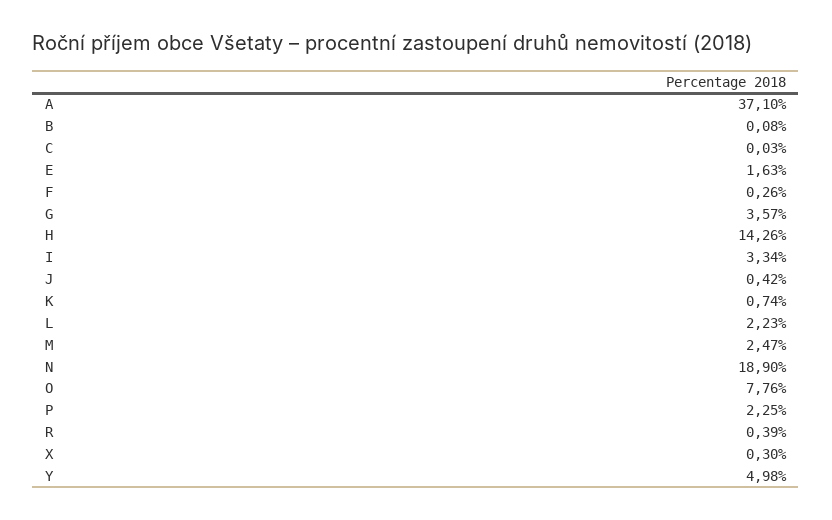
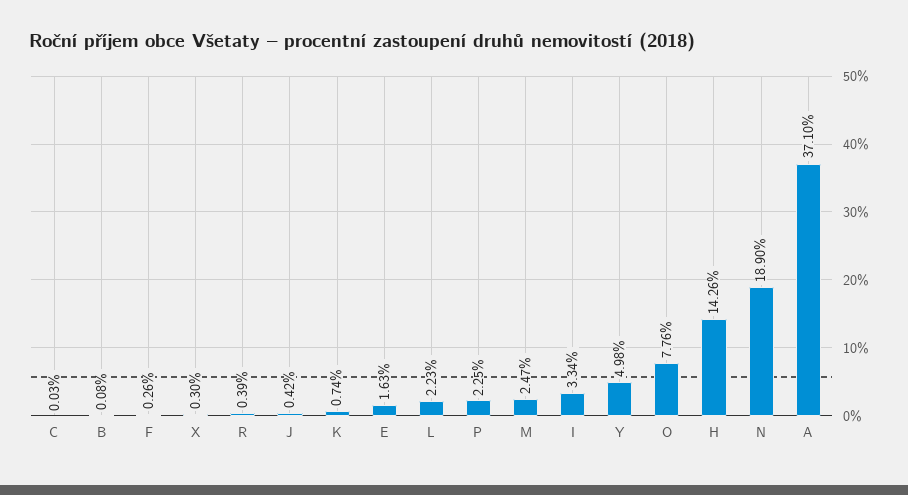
  {
    "A": 37.1,
    "B": 0.08,
    "C": 0.03,
    "E": 1.63,
    "F": 0.26,
-   "G": 3.57,
    "H": 14.26,
    "I": 3.34,
    "J": 0.42,
    "K": 0.74,
    "L": 2.23,
    "M": 2.47,
    "N": 18.9,
    "O": 7.76,
    "P": 2.25,
    "R": 0.39,
    "X": 0.3,
    "Y": 4.98
  }

